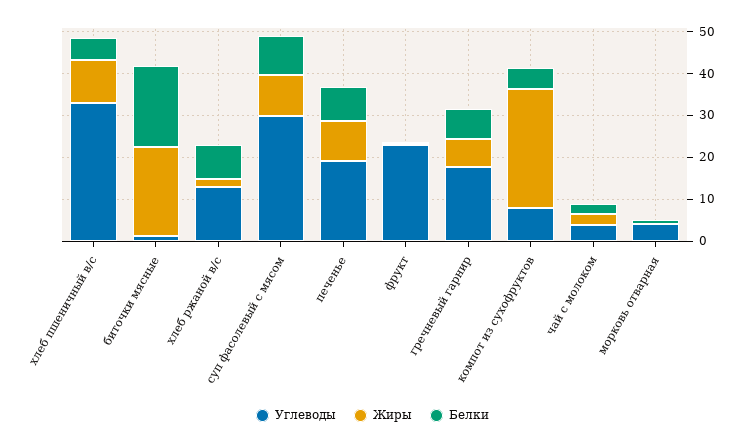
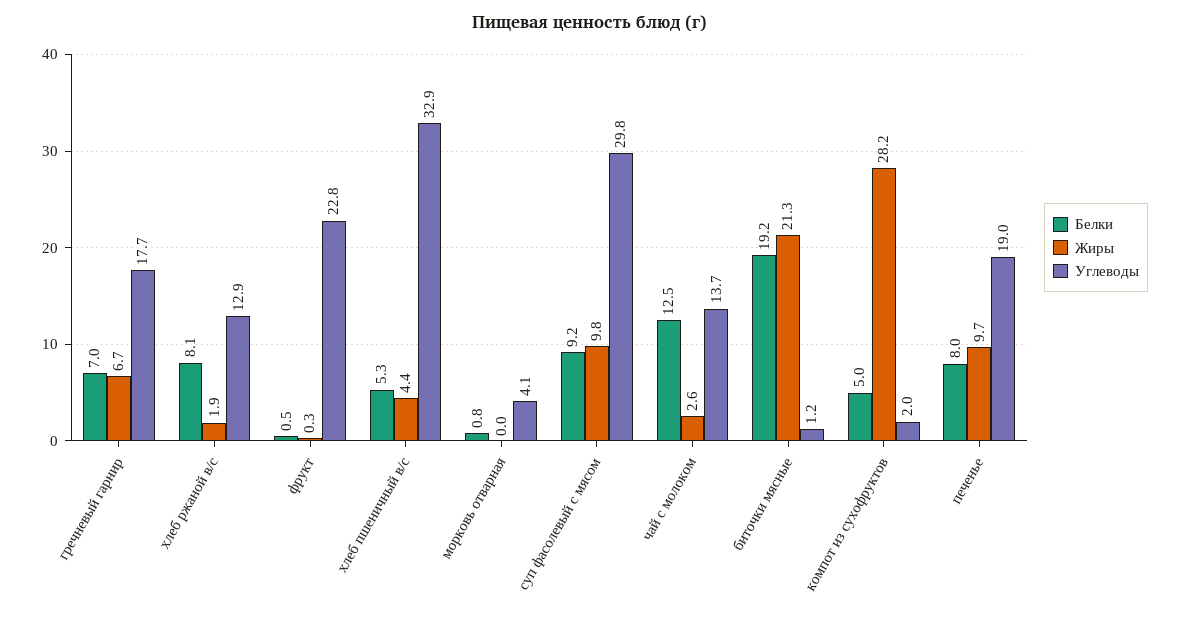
  {
    "Углеводы": {
      "хлеб пшеничный в/с": 32.9,
      "биточки мясные": 1.2,
      "хлеб ржаной в/с": 12.9,
      "суп фасолевый с мясом": 29.8,
      "печенье": 19,
      "фрукт": 22.8,
      "гречневый гарнир": 17.7,
-     "компот из сухофруктов": 8,
+     "компот из сухофруктов": 2,
-     "чай с молоком": 4,
+     "чай с молоком": 13.7,
      "морковь отварная": 4.1
    },
    "Жиры": {
-     "хлеб пшеничный в/с": 10,
+     "хлеб пшеничный в/с": 4.4,
      "биточки мясные": 21.3,
      "хлеб ржаной в/с": 1.9,
      "суп фасолевый с мясом": 9.8,
      "печенье": 9.7,
      "фрукт": 0.3,
      "гречневый гарнир": 6.7,
      "компот из сухофруктов": 28.2,
      "чай с молоком": 2.6,
      "морковь отварная": 0
    },
    "Белки": {
      "хлеб пшеничный в/с": 5.3,
      "биточки мясные": 19.2,
      "хлеб ржаной в/с": 8.1,
      "суп фасолевый с мясом": 9.2,
      "печенье": 8,
      "фрукт": 0.5,
      "гречневый гарнир": 7,
      "компот из сухофруктов": 5,
-     "чай с молоком": 2,
+     "чай с молоком": 12.5,
      "морковь отварная": 0.8
    }
  }

